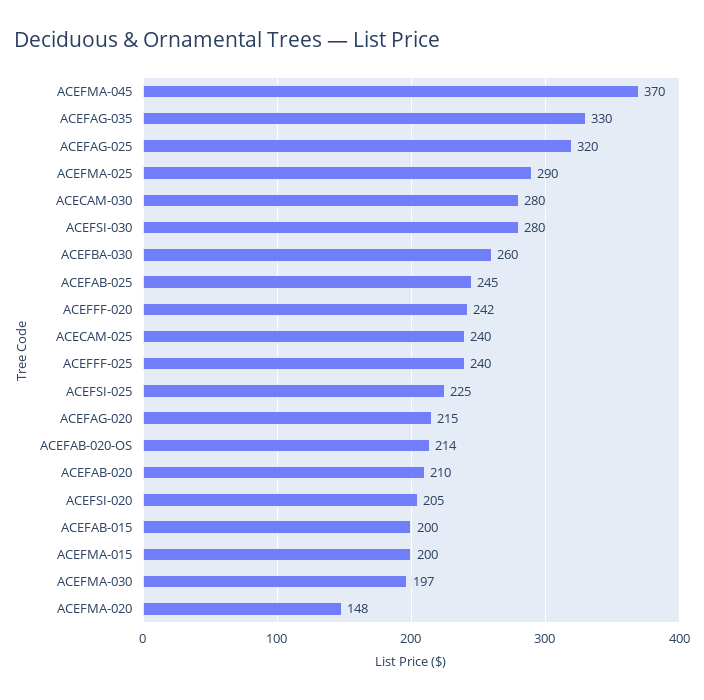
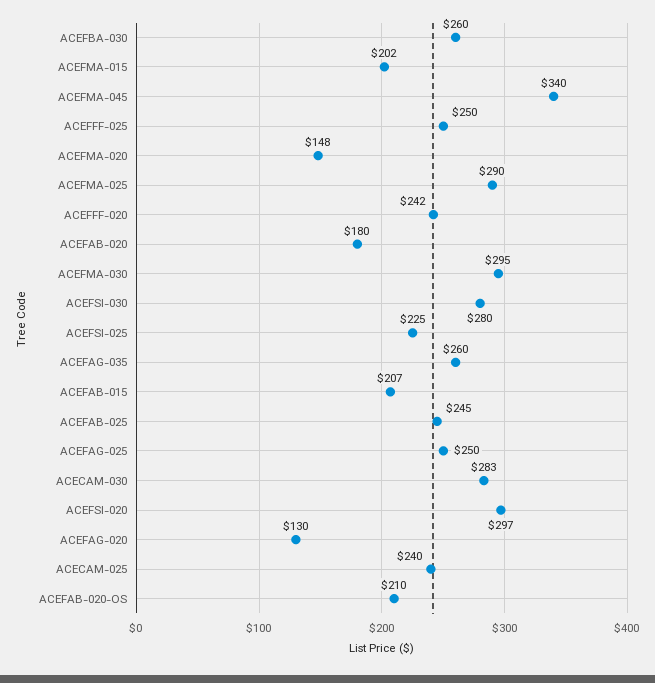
  {
-   "ACEFMA-045": 370,
+   "ACEFMA-045": 340,
-   "ACEFAG-035": 330,
+   "ACEFAG-035": 260,
-   "ACEFAG-025": 320,
+   "ACEFAG-025": 250,
    "ACEFMA-025": 290,
-   "ACECAM-030": 280,
+   "ACECAM-030": 283,
    "ACEFSI-030": 280,
    "ACEFBA-030": 260,
    "ACEFAB-025": 245,
    "ACEFFF-020": 242,
    "ACECAM-025": 240,
-   "ACEFFF-025": 240,
+   "ACEFFF-025": 250,
    "ACEFSI-025": 225,
-   "ACEFAG-020": 215,
+   "ACEFAG-020": 130,
-   "ACEFAB-020-OS": 214,
+   "ACEFAB-020-OS": 210,
-   "ACEFAB-020": 210,
+   "ACEFAB-020": 180,
-   "ACEFSI-020": 205,
+   "ACEFSI-020": 297,
-   "ACEFAB-015": 200,
+   "ACEFAB-015": 207,
-   "ACEFMA-015": 200,
+   "ACEFMA-015": 202,
-   "ACEFMA-030": 197,
+   "ACEFMA-030": 295,
    "ACEFMA-020": 148
  }

